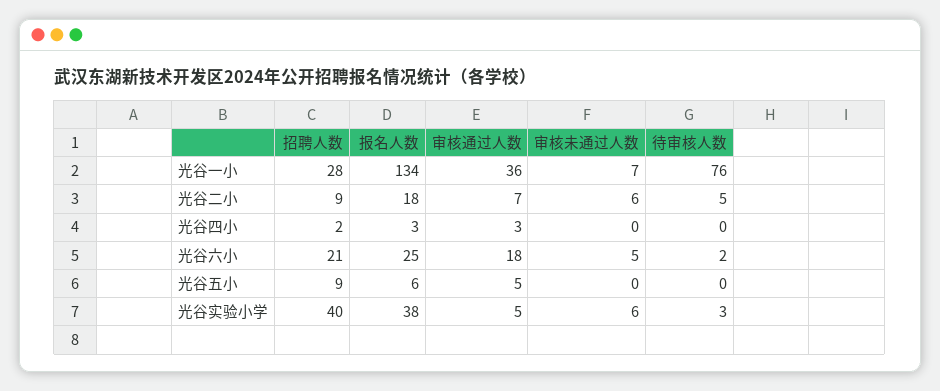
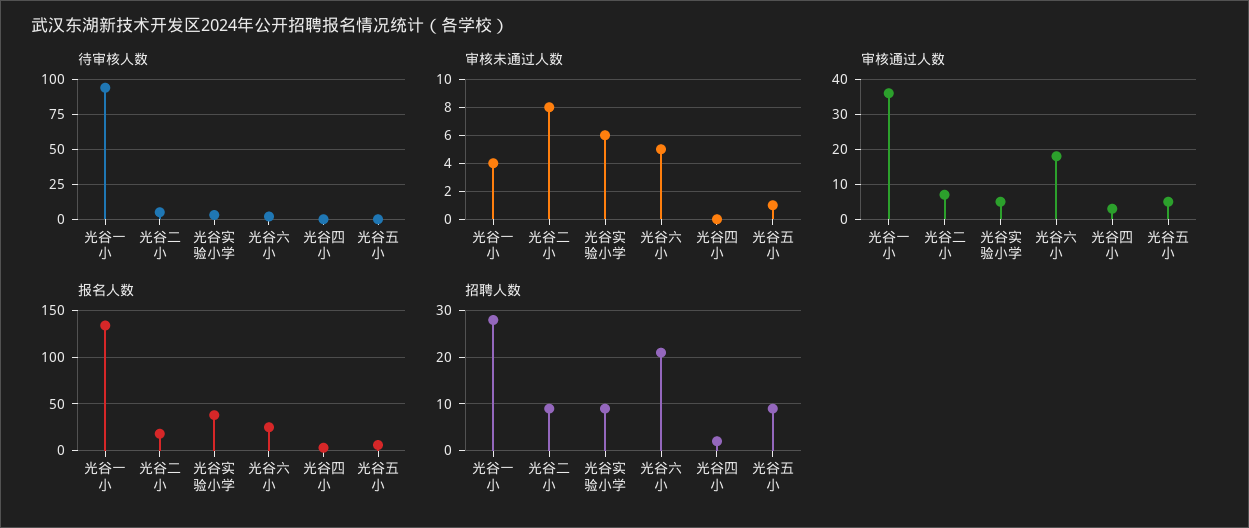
  {
    "招聘人数": {
      "光谷一小": 28,
      "光谷二小": 9,
      "光谷四小": 2,
      "光谷六小": 21,
      "光谷五小": 9,
-     "光谷实验小学": 40
+     "光谷实验小学": 10
    },
    "报名人数": {
      "光谷一小": 134,
      "光谷二小": 18,
      "光谷四小": 3,
      "光谷六小": 25,
      "光谷五小": 6,
      "光谷实验小学": 38
    },
    "审核通过人数": {
      "光谷一小": 36,
      "光谷二小": 7,
      "光谷四小": 3,
      "光谷六小": 18,
      "光谷五小": 5,
      "光谷实验小学": 5
    },
    "审核未通过人数": {
-     "光谷一小": 7,
+     "光谷一小": 4,
-     "光谷二小": 6,
+     "光谷二小": 8,
      "光谷四小": 0,
      "光谷六小": 5,
-     "光谷五小": 0,
+     "光谷五小": 1,
      "光谷实验小学": 6
    },
    "待审核人数": {
-     "光谷一小": 76,
+     "光谷一小": 95,
      "光谷二小": 5,
      "光谷四小": 0,
      "光谷六小": 2,
      "光谷五小": 0,
      "光谷实验小学": 3
    }
  }

